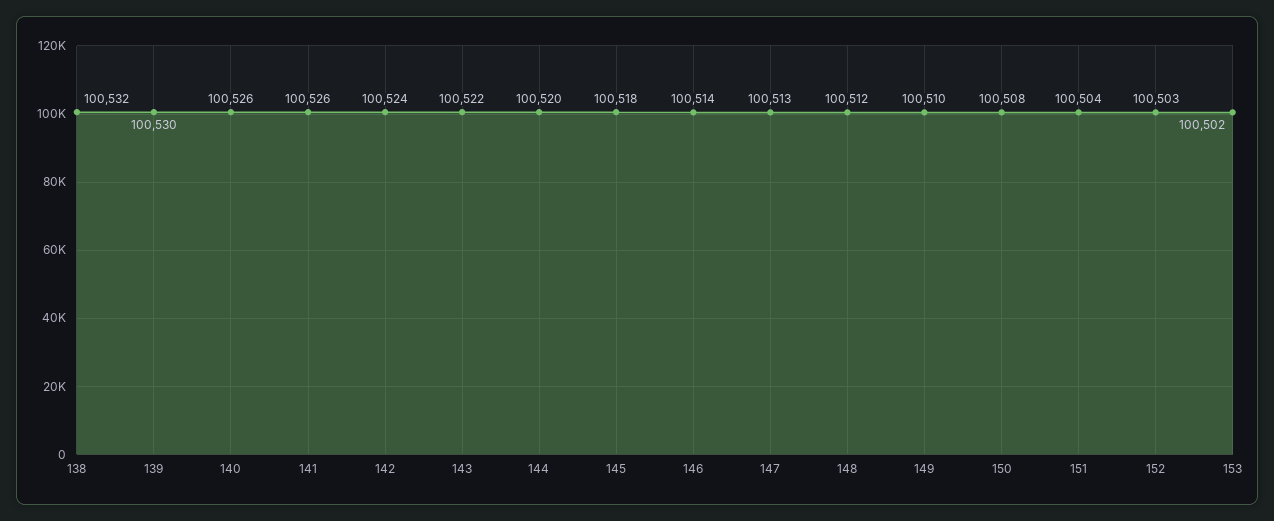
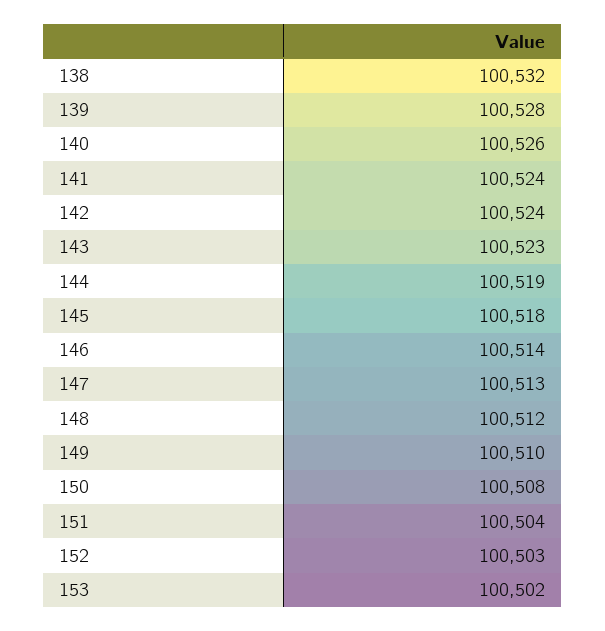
  {
    "138": 100532,
-   "139": 100530,
+   "139": 100528,
    "140": 100526,
-   "141": 100526,
+   "141": 100524,
    "142": 100524,
-   "143": 100522,
+   "143": 100523,
-   "144": 100520,
+   "144": 100519,
    "145": 100518,
    "146": 100514,
    "147": 100513,
    "148": 100512,
    "149": 100510,
    "150": 100508,
    "151": 100504,
    "152": 100503,
    "153": 100502
  }

